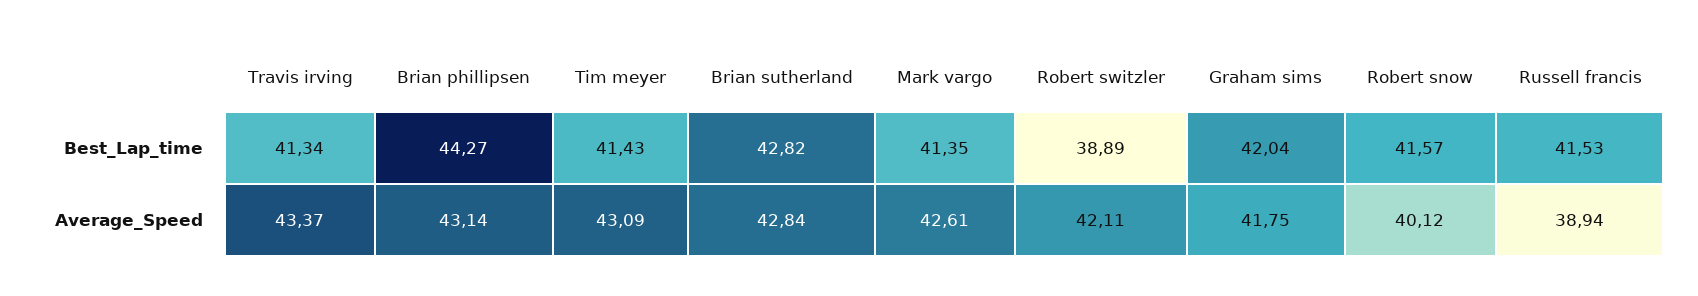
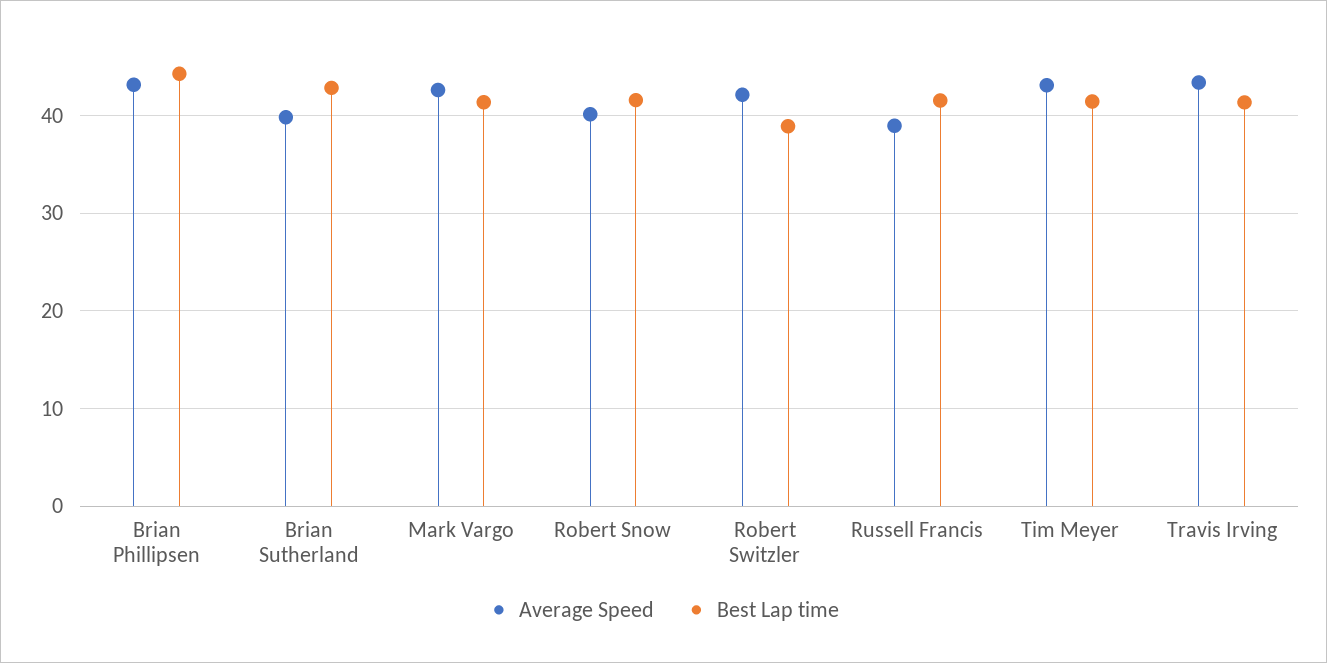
  {
    "Best_Lap_time": {
      "Travis irving": 41.34,
      "Brian phillipsen": 44.27,
      "Tim meyer": 41.43,
      "Brian sutherland": 42.82,
      "Mark vargo": 41.35,
      "Robert switzler": 38.89,
-     "Graham sims": 42.04,
      "Robert snow": 41.57,
      "Russell francis": 41.53
    },
    "Average_Speed": {
      "Travis irving": 43.37,
      "Brian phillipsen": 43.14,
      "Tim meyer": 43.09,
-     "Brian sutherland": 42.84,
+     "Brian sutherland": 40,
      "Mark vargo": 42.61,
      "Robert switzler": 42.11,
-     "Graham sims": 41.75,
      "Robert snow": 40.12,
      "Russell francis": 38.94
    }
  }

